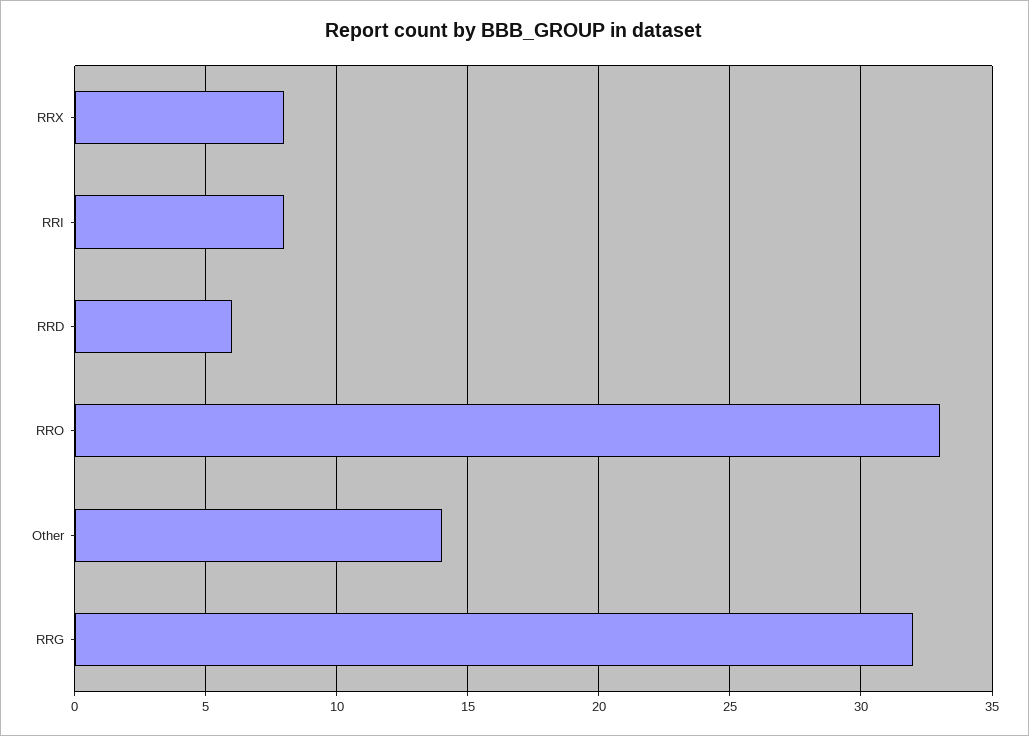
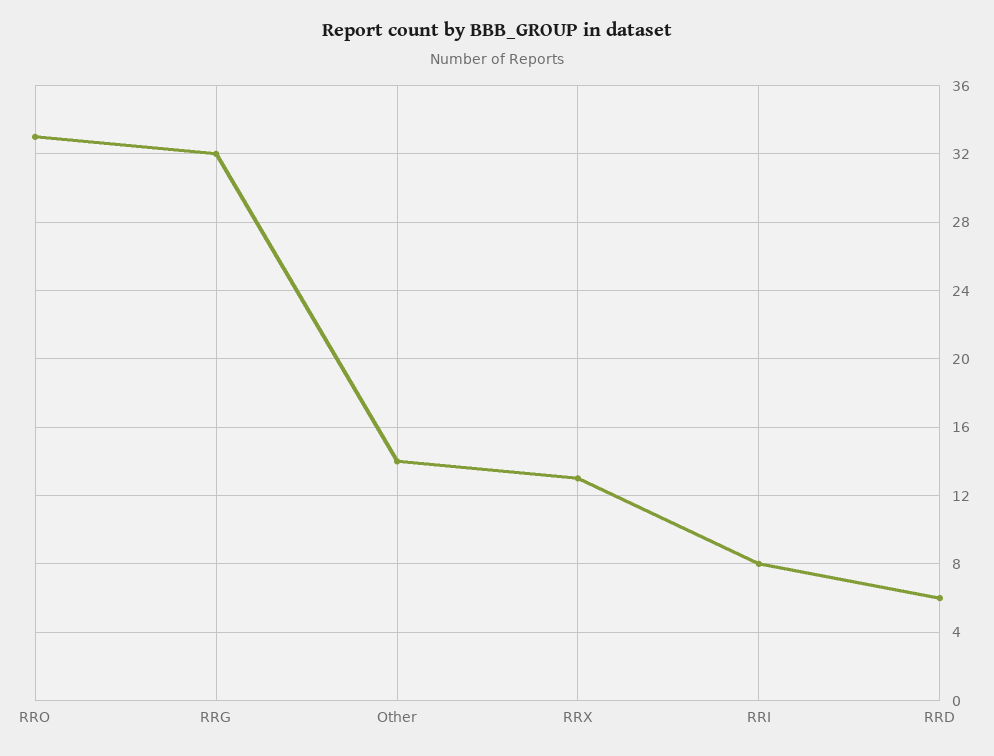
  {
-   "RRX": 8,
+   "RRX": 13,
    "RRI": 8,
    "RRD": 6,
    "RRO": 33,
    "Other": 14,
    "RRG": 32
  }

